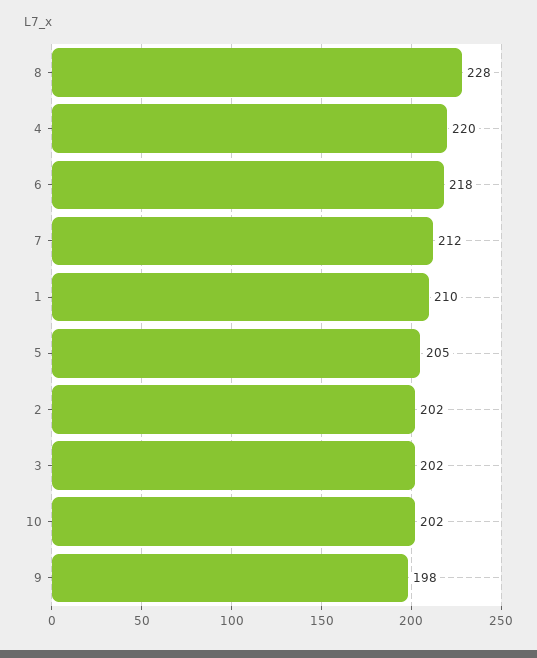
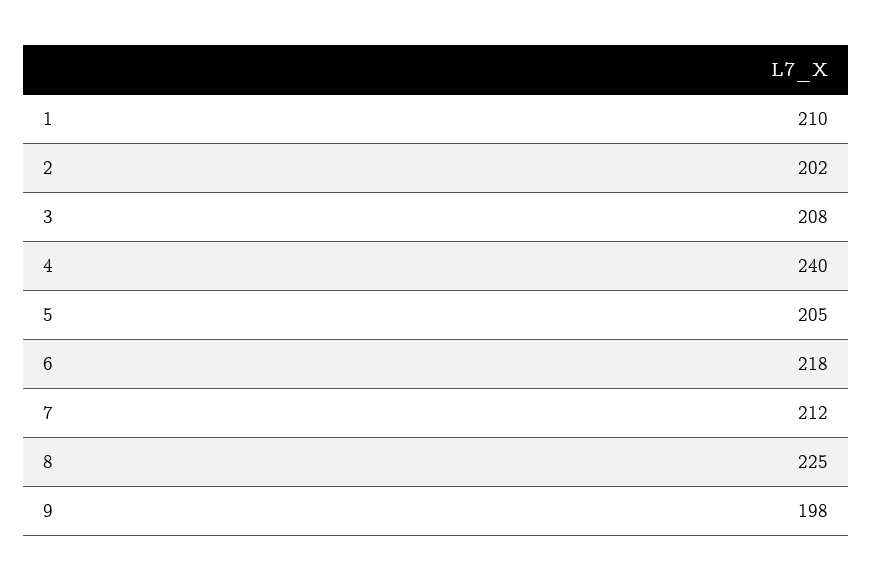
  {
-   "8": 228,
+   "8": 225,
-   "4": 220,
+   "4": 240,
    "6": 218,
    "7": 212,
    "1": 210,
    "5": 205,
    "2": 202,
-   "3": 202,
+   "3": 208,
-   "10": 202,
    "9": 198
  }

